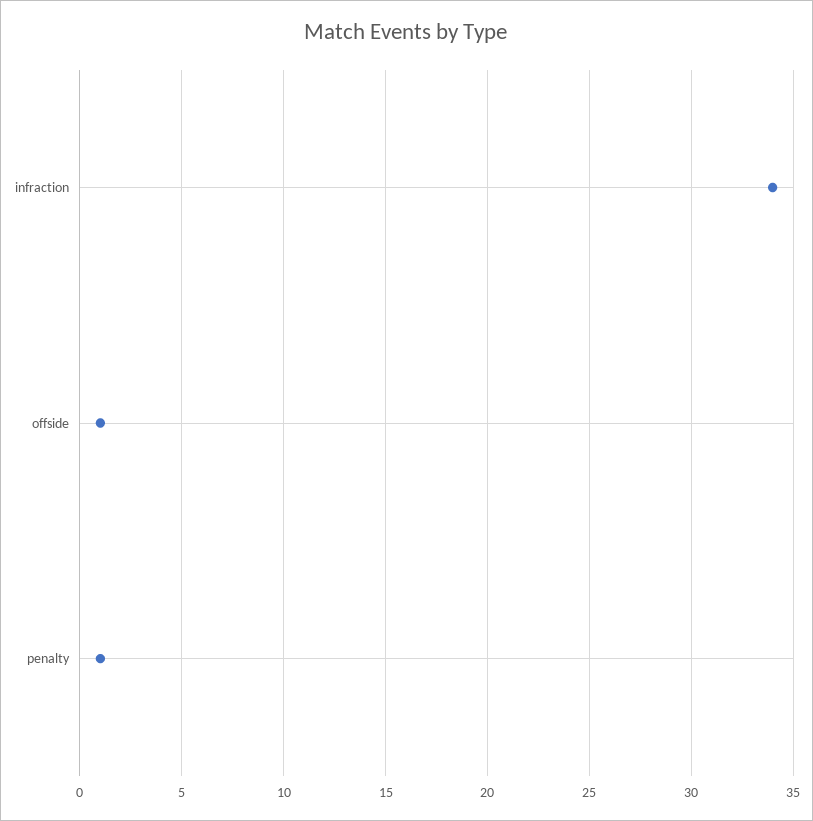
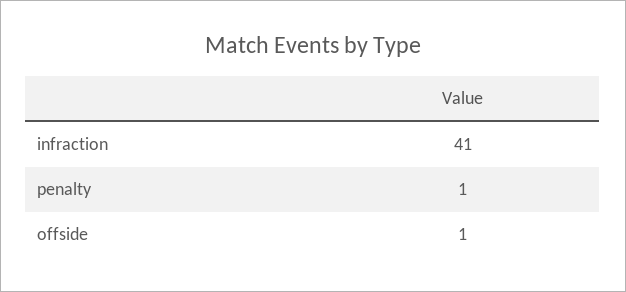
  {
-   "infraction": 34,
+   "infraction": 41,
    "offside": 1,
    "penalty": 1
  }

